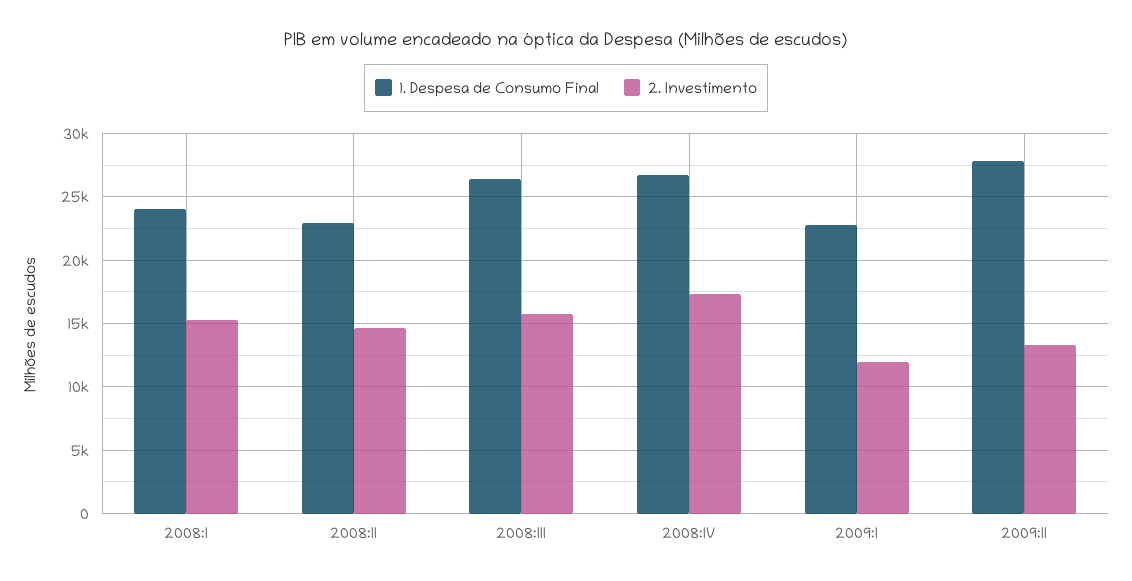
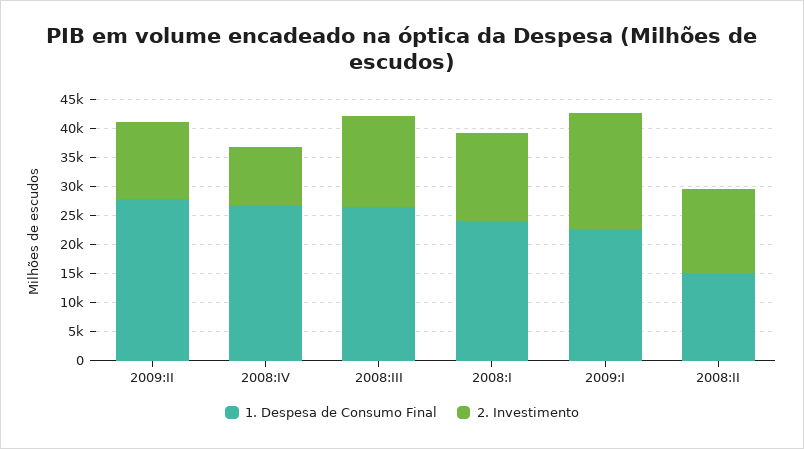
  {
    "1. Despesa de Consumo Final": {
      "2008:I": 24000,
-     "2008:II": 23000,
+     "2008:II": 15000,
      "2008:III": 26500,
      "2008:IV": 26500,
      "2009:I": 23000,
      "2009:II": 28000
    },
    "2. Investimento": {
      "2008:I": 15500,
      "2008:II": 14500,
      "2008:III": 15500,
-     "2008:IV": 17500,
+     "2008:IV": 10000,
-     "2009:I": 12000,
+     "2009:I": 20000,
      "2009:II": 13500
    }
  }

